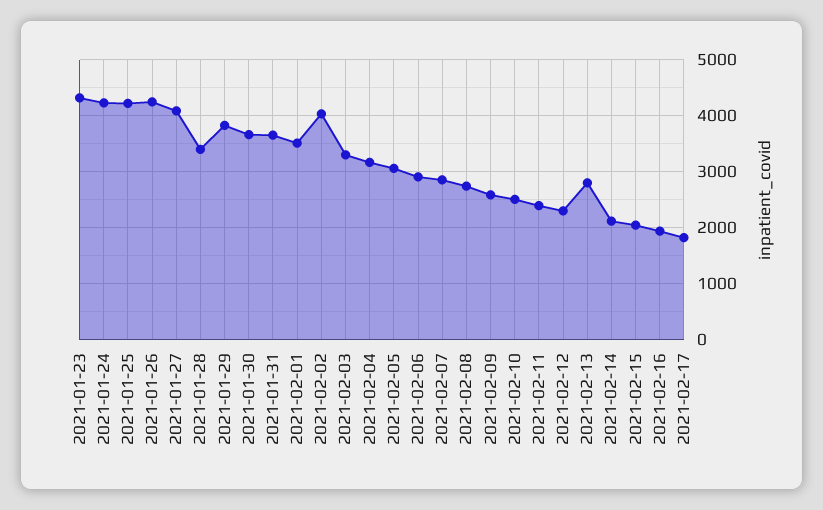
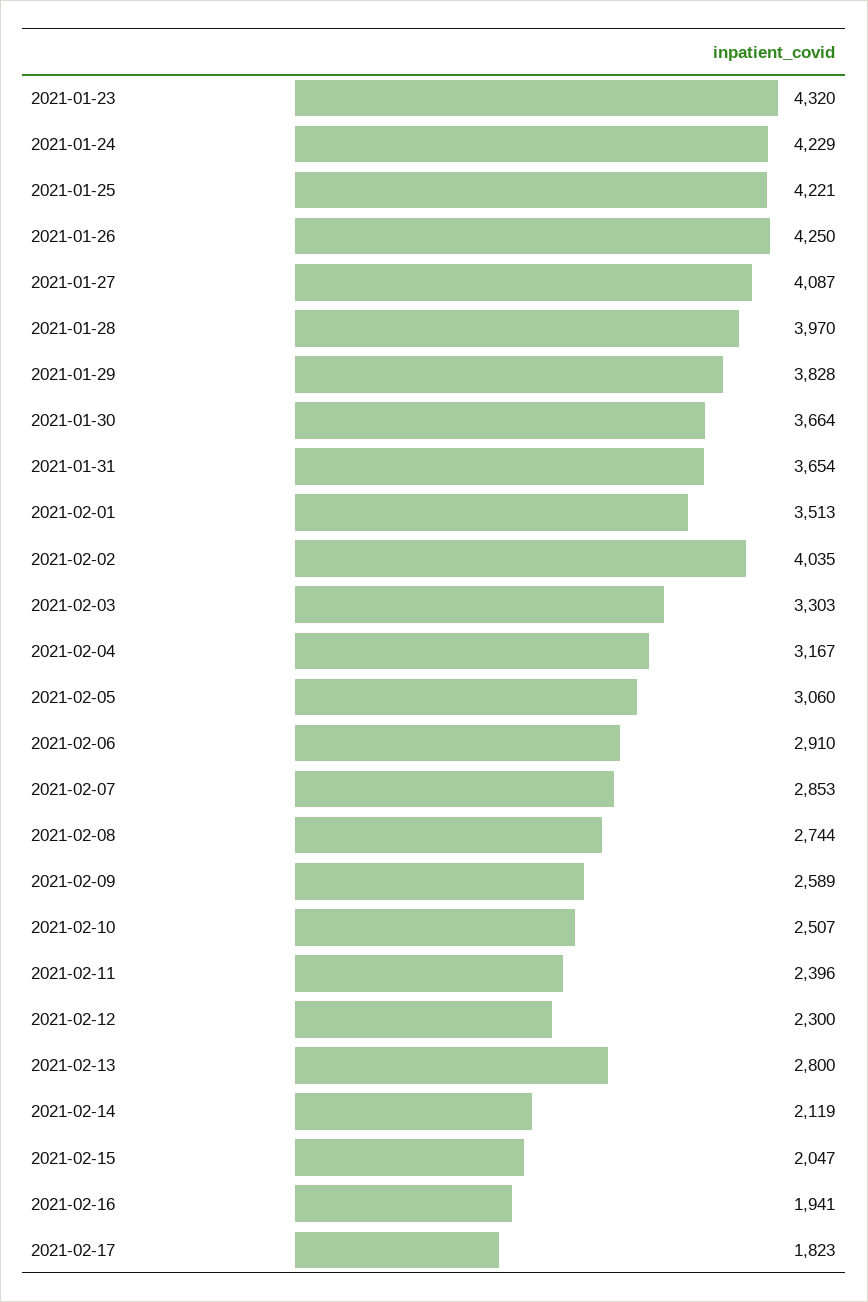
  {
    "2021-01-23": 4320,
    "2021-01-24": 4229,
    "2021-01-25": 4221,
    "2021-01-26": 4250,
    "2021-01-27": 4087,
-   "2021-01-28": 3400,
+   "2021-01-28": 3970,
    "2021-01-29": 3828,
    "2021-01-30": 3664,
    "2021-01-31": 3654,
    "2021-02-01": 3513,
    "2021-02-02": 4035,
    "2021-02-03": 3303,
    "2021-02-04": 3167,
    "2021-02-05": 3060,
    "2021-02-06": 2910,
    "2021-02-07": 2853,
    "2021-02-08": 2744,
    "2021-02-09": 2589,
    "2021-02-10": 2507,
    "2021-02-11": 2396,
    "2021-02-12": 2300,
    "2021-02-13": 2800,
    "2021-02-14": 2119,
    "2021-02-15": 2047,
    "2021-02-16": 1941,
    "2021-02-17": 1823
  }

